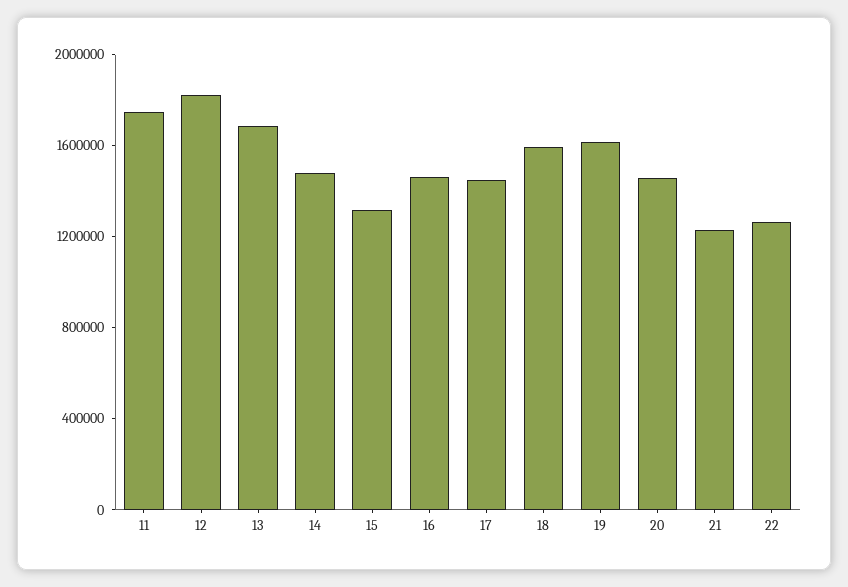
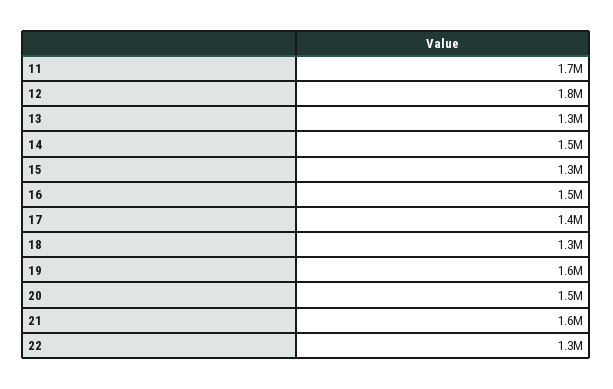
  {
    "11": 1700000,
    "12": 1800000,
-   "13": 1700000,
+   "13": 1300000,
    "14": 1500000,
    "15": 1300000,
    "16": 1500000,
    "17": 1400000,
-   "18": 1600000,
+   "18": 1300000,
    "19": 1600000,
    "20": 1500000,
-   "21": 1200000,
+   "21": 1600000,
    "22": 1300000
  }

